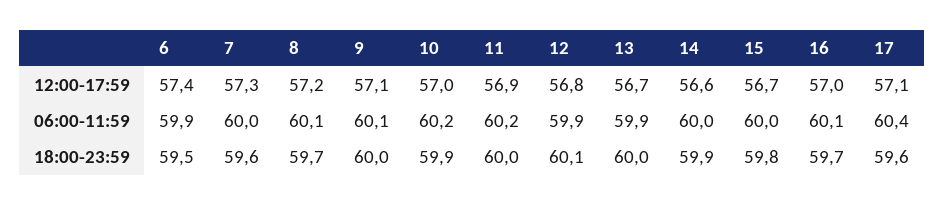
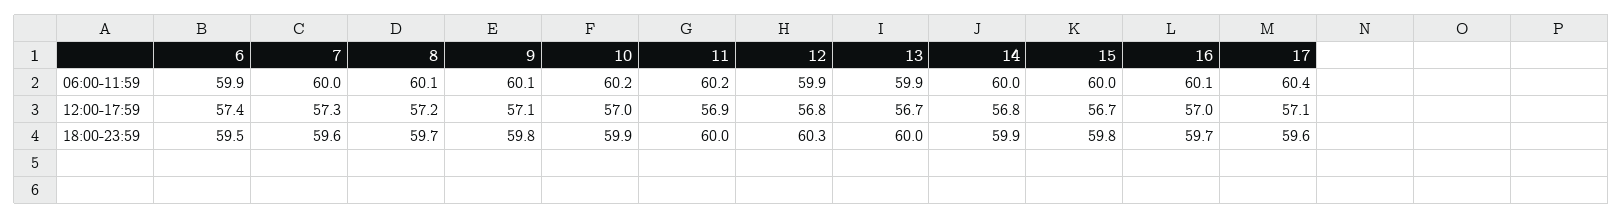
  {
    "6": {
      "12:00-17:59": 57.4,
      "06:00-11:59": 59.9,
      "18:00-23:59": 59.5
    },
    "7": {
      "12:00-17:59": 57.3,
      "06:00-11:59": 60,
      "18:00-23:59": 59.6
    },
    "8": {
      "12:00-17:59": 57.2,
      "06:00-11:59": 60.1,
      "18:00-23:59": 59.7
    },
    "9": {
      "12:00-17:59": 57.1,
      "06:00-11:59": 60.1,
-     "18:00-23:59": 60
+     "18:00-23:59": 59.8
    },
    "10": {
      "12:00-17:59": 57,
      "06:00-11:59": 60.2,
      "18:00-23:59": 59.9
    },
    "11": {
      "12:00-17:59": 56.9,
      "06:00-11:59": 60.2,
      "18:00-23:59": 60
    },
    "12": {
      "12:00-17:59": 56.8,
      "06:00-11:59": 59.9,
-     "18:00-23:59": 60.1
+     "18:00-23:59": 60.3
    },
    "13": {
      "12:00-17:59": 56.7,
      "06:00-11:59": 59.9,
      "18:00-23:59": 60
    },
    "14": {
-     "12:00-17:59": 56.6,
+     "12:00-17:59": 56.8,
      "06:00-11:59": 60,
      "18:00-23:59": 59.9
    },
    "15": {
      "12:00-17:59": 56.7,
      "06:00-11:59": 60,
      "18:00-23:59": 59.8
    },
    "16": {
      "12:00-17:59": 57,
      "06:00-11:59": 60.1,
      "18:00-23:59": 59.7
    },
    "17": {
      "12:00-17:59": 57.1,
      "06:00-11:59": 60.4,
      "18:00-23:59": 59.6
    }
  }

